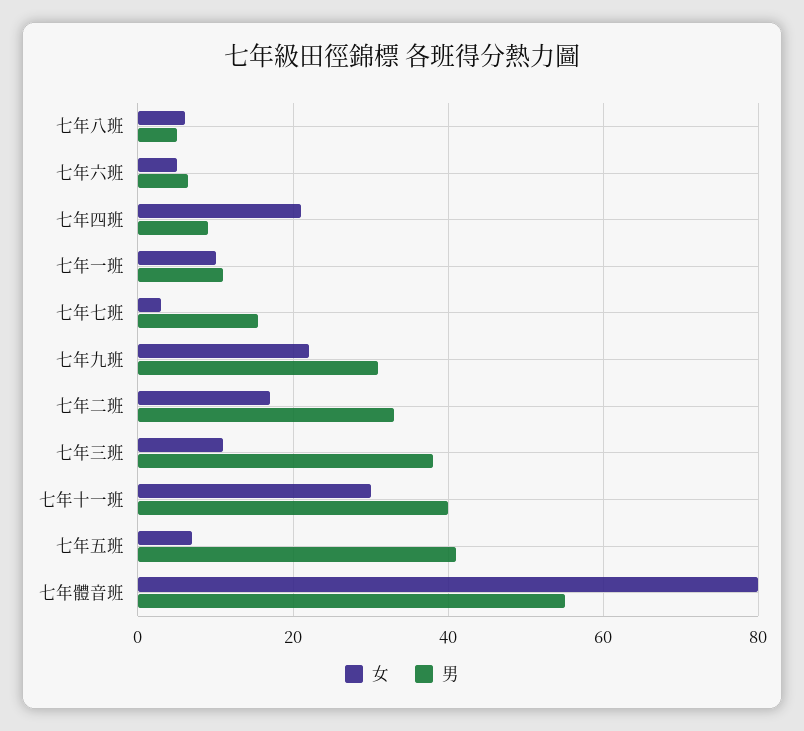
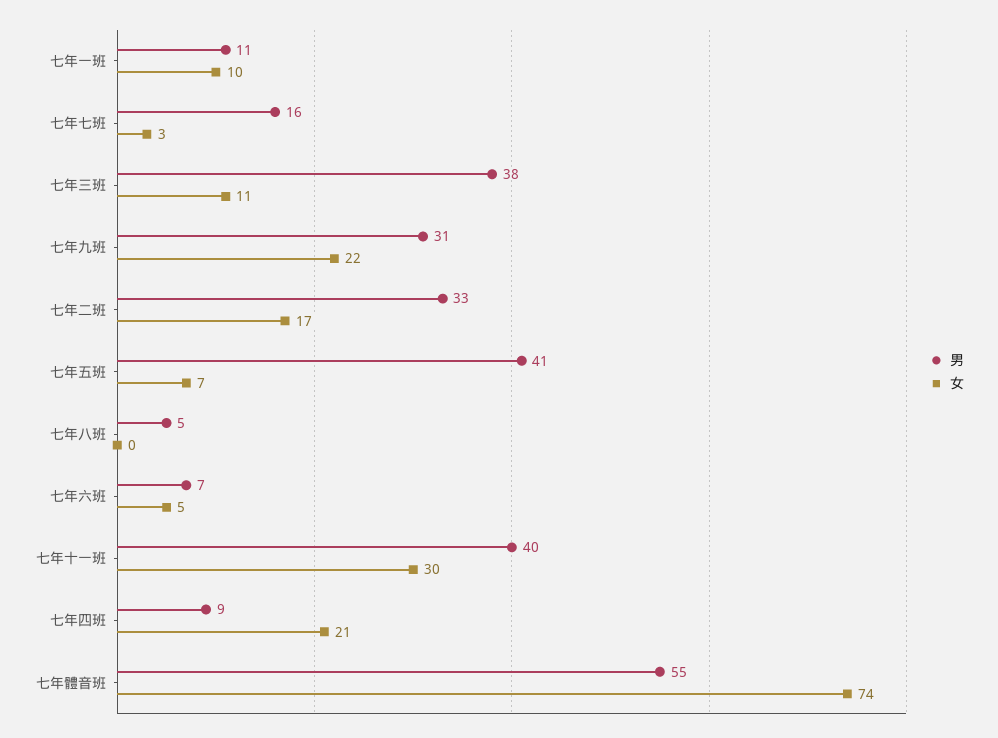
  {
    "女": {
-     "七年八班": 6,
+     "七年八班": 0,
      "七年六班": 5,
      "七年四班": 21,
      "七年一班": 10,
      "七年七班": 3,
      "七年九班": 22,
      "七年二班": 17,
      "七年三班": 11,
      "七年十一班": 30,
      "七年五班": 7,
-     "七年體音班": 80
+     "七年體音班": 74
    },
    "男": {
      "七年八班": 5,
      "七年六班": 7,
      "七年四班": 9,
      "七年一班": 11,
      "七年七班": 16,
      "七年九班": 31,
      "七年二班": 33,
      "七年三班": 38,
      "七年十一班": 40,
      "七年五班": 41,
      "七年體音班": 55
    }
  }

